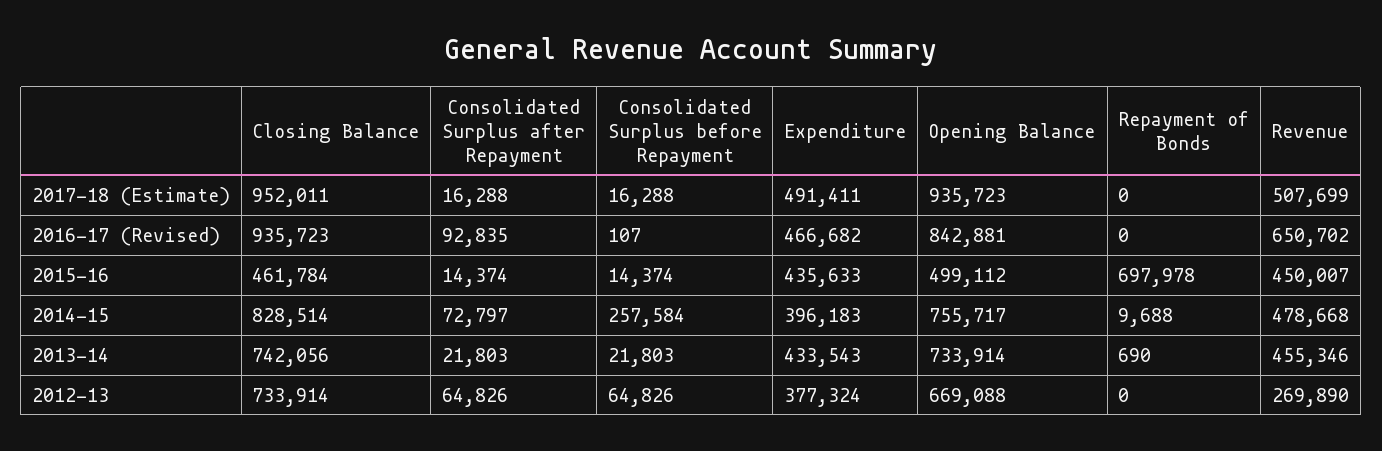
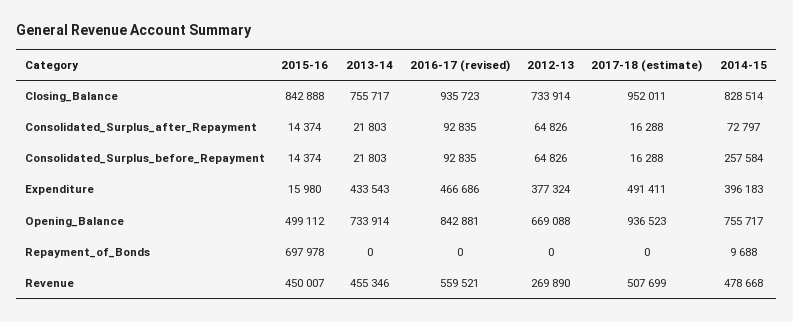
  {
    "Closing Balance": {
      "2017-18 (Estimate)": 952011,
      "2016-17 (Revised)": 935723,
-     "2015-16": 461784,
+     "2015-16": 842888,
      "2014-15": 828514,
-     "2013-14": 742056,
+     "2013-14": 755717,
      "2012-13": 733914
    },
    "Consolidated Surplus after Repayment": {
      "2017-18 (Estimate)": 16288,
      "2016-17 (Revised)": 92835,
      "2015-16": 14374,
      "2014-15": 72797,
      "2013-14": 21803,
      "2012-13": 64826
    },
    "Consolidated Surplus before Repayment": {
      "2017-18 (Estimate)": 16288,
-     "2016-17 (Revised)": 107,
+     "2016-17 (Revised)": 92835,
      "2015-16": 14374,
      "2014-15": 257584,
      "2013-14": 21803,
      "2012-13": 64826
    },
    "Expenditure": {
      "2017-18 (Estimate)": 491411,
-     "2016-17 (Revised)": 466682,
+     "2016-17 (Revised)": 466686,
-     "2015-16": 435633,
+     "2015-16": 15980,
      "2014-15": 396183,
      "2013-14": 433543,
      "2012-13": 377324
    },
    "Opening Balance": {
-     "2017-18 (Estimate)": 935723,
+     "2017-18 (Estimate)": 936523,
      "2016-17 (Revised)": 842881,
      "2015-16": 499112,
      "2014-15": 755717,
      "2013-14": 733914,
      "2012-13": 669088
    },
    "Repayment of Bonds": {
      "2017-18 (Estimate)": 0,
      "2016-17 (Revised)": 0,
      "2015-16": 697978,
      "2014-15": 9688,
-     "2013-14": 690,
+     "2013-14": 0,
      "2012-13": 0
    },
    "Revenue": {
      "2017-18 (Estimate)": 507699,
-     "2016-17 (Revised)": 650702,
+     "2016-17 (Revised)": 559521,
      "2015-16": 450007,
      "2014-15": 478668,
      "2013-14": 455346,
      "2012-13": 269890
    }
  }

